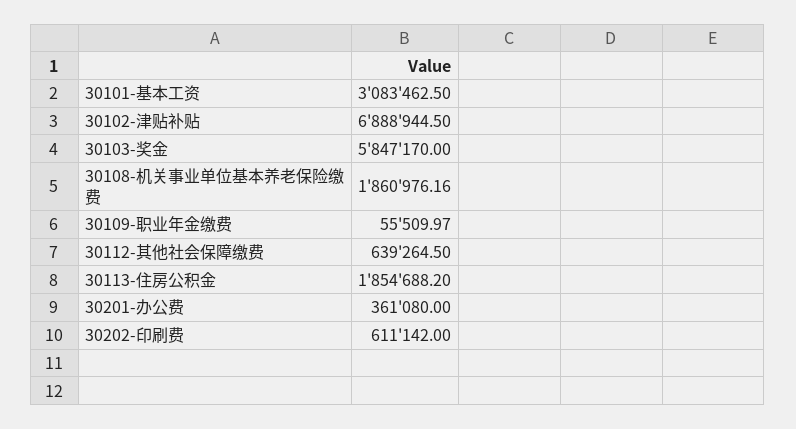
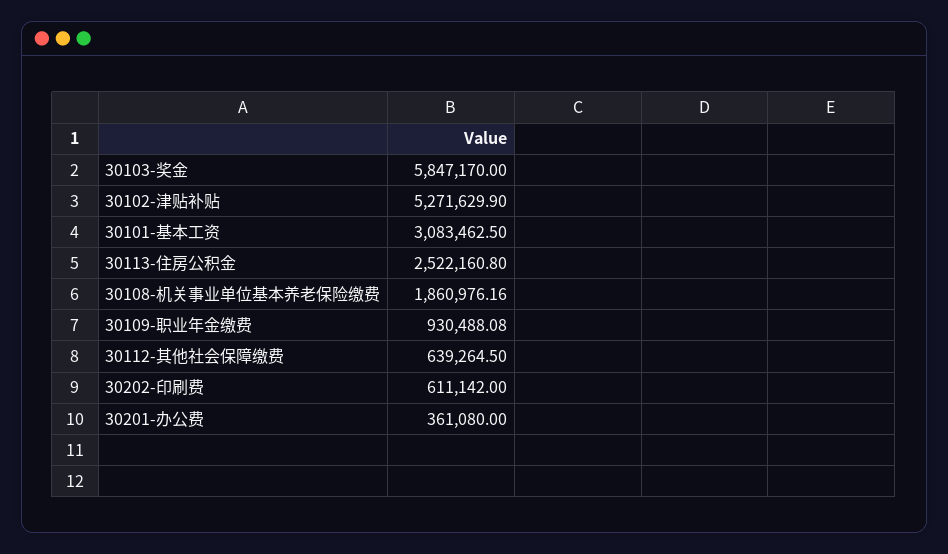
  {
    "30101-基本工资": 3083462.5,
-   "30102-津贴补贴": 6888944.5,
+   "30102-津贴补贴": 5271629.9,
    "30103-奖金": 5847170,
    "30108-机关事业单位基本养老保险缴费": 1860976.16,
-   "30109-职业年金缴费": 55509.97,
+   "30109-职业年金缴费": 930488.08,
    "30112-其他社会保障缴费": 639264.5,
-   "30113-住房公积金": 1854688.2,
+   "30113-住房公积金": 2522160.8,
    "30201-办公费": 361080,
    "30202-印刷费": 611142
  }

